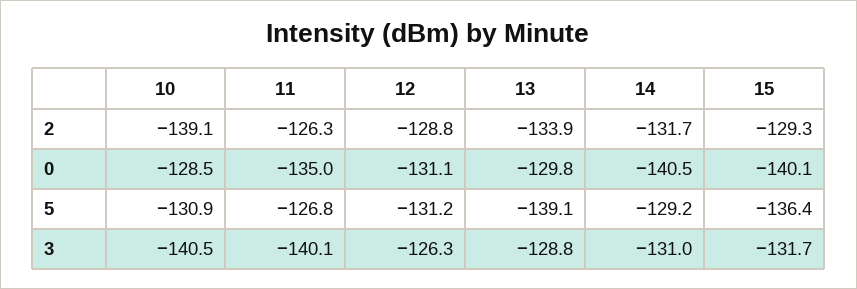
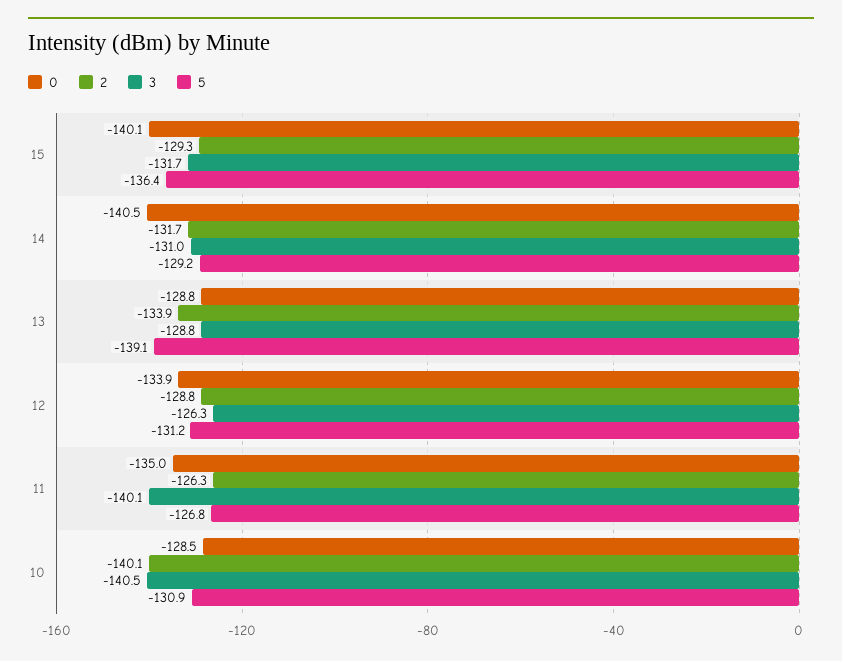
  {
    "2": {
-     "10": -139.1,
+     "10": -140.1,
      "11": -126.3,
      "12": -128.8,
      "13": -133.9,
      "14": -131.7,
      "15": -129.3
    },
    "0": {
      "10": -128.5,
      "11": -135,
-     "12": -131.1,
+     "12": -133.9,
-     "13": -129.8,
+     "13": -128.8,
      "14": -140.5,
      "15": -140.1
    },
    "5": {
      "10": -130.9,
      "11": -126.8,
      "12": -131.2,
      "13": -139.1,
      "14": -129.2,
      "15": -136.4
    },
    "3": {
      "10": -140.5,
      "11": -140.1,
      "12": -126.3,
      "13": -128.8,
      "14": -131,
      "15": -131.7
    }
  }

